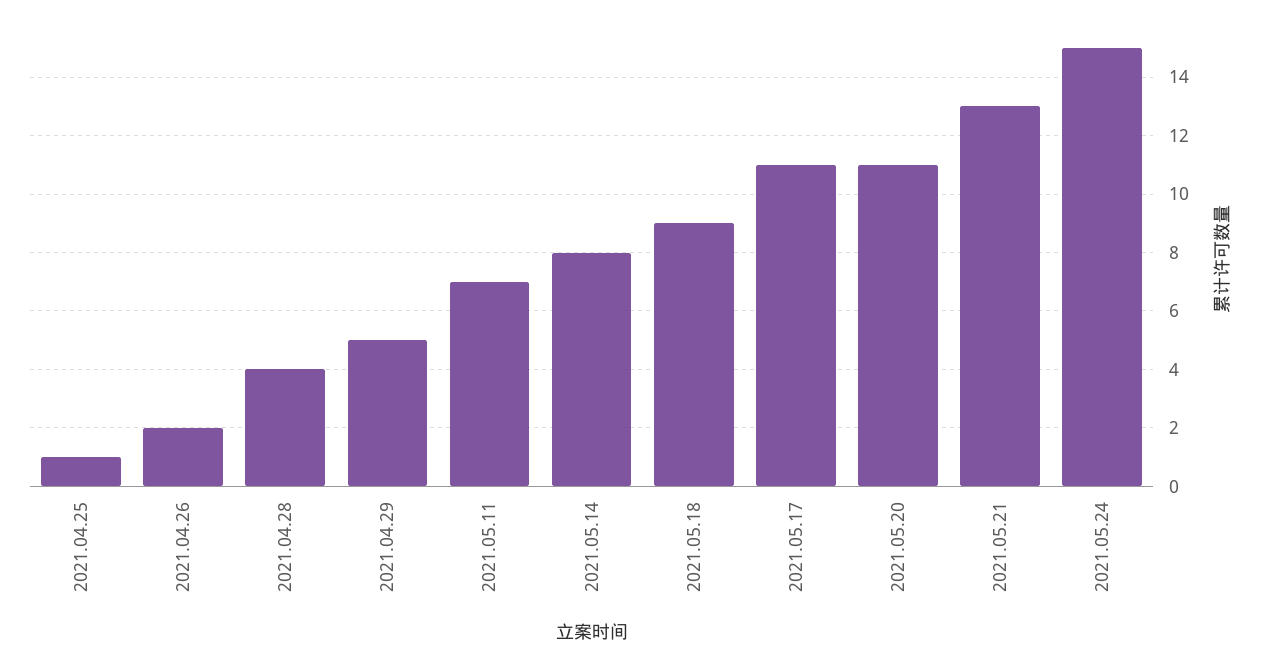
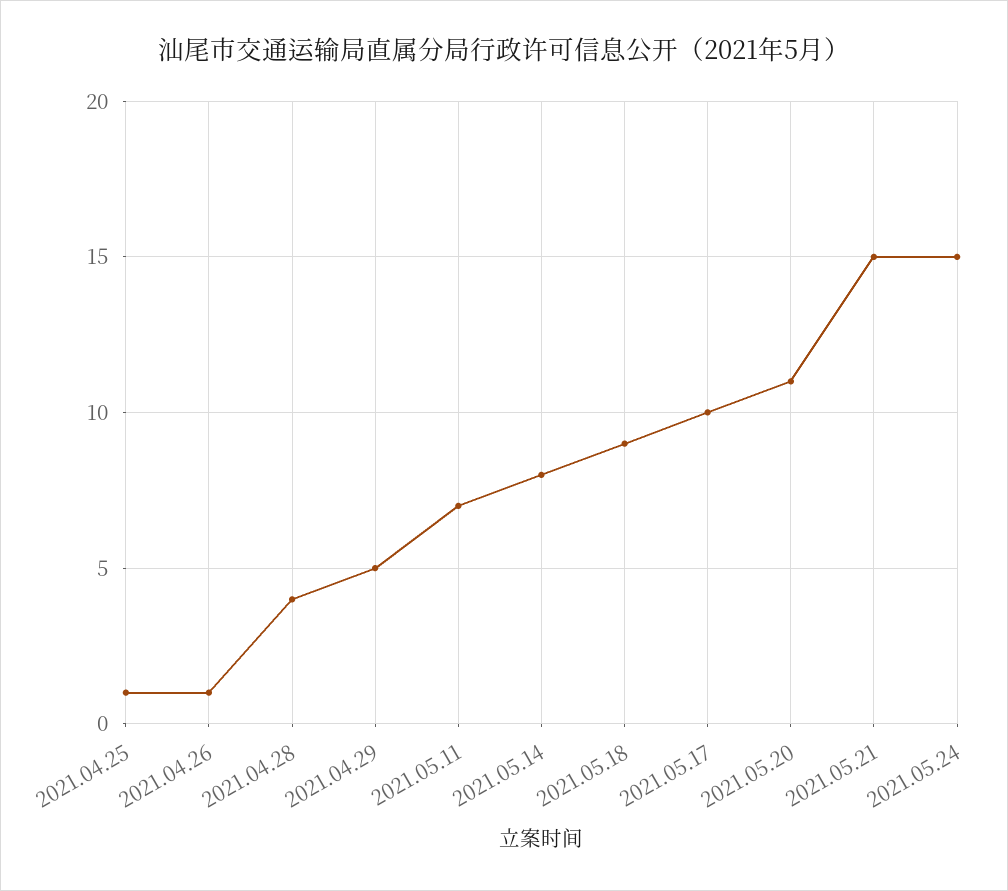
  {
    "2021.04.25": 1,
-   "2021.04.26": 2,
+   "2021.04.26": 1,
    "2021.04.28": 4,
    "2021.04.29": 5,
    "2021.05.11": 7,
    "2021.05.14": 8,
    "2021.05.18": 9,
-   "2021.05.17": 11,
+   "2021.05.17": 10,
    "2021.05.20": 11,
-   "2021.05.21": 13,
+   "2021.05.21": 15,
    "2021.05.24": 15
  }

